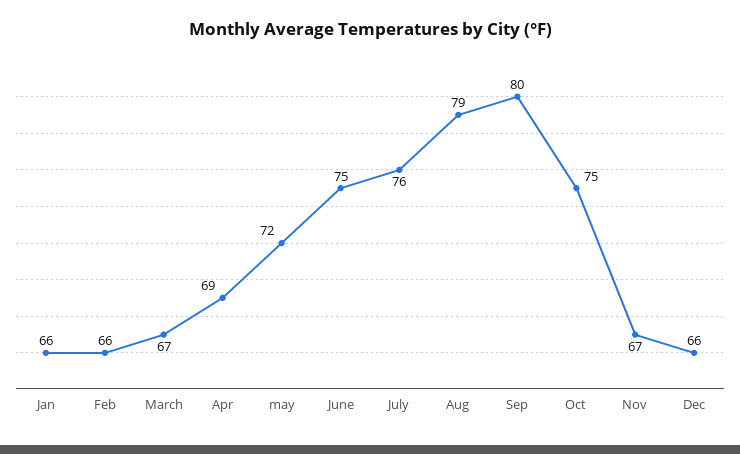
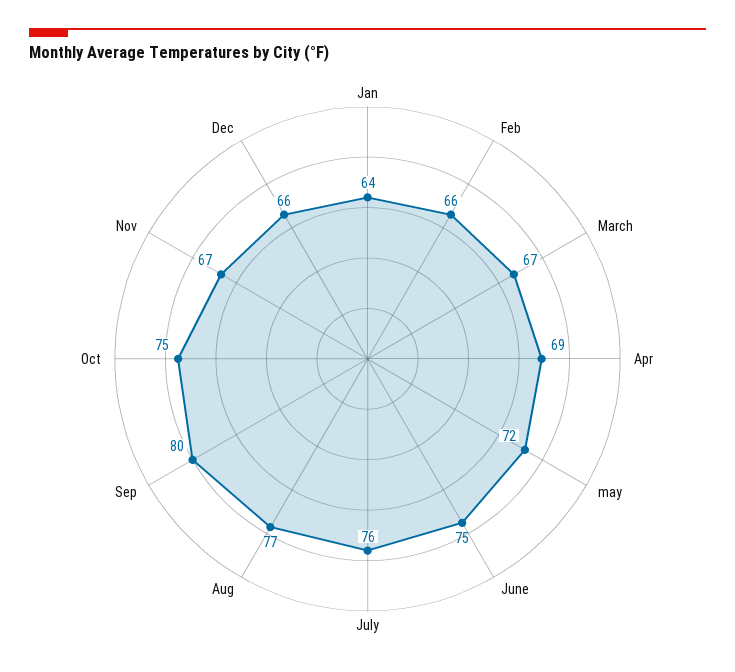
  {
-   "Jan": 66,
+   "Jan": 64,
    "Feb": 66,
    "March": 67,
    "Apr": 69,
    "may": 72,
    "June": 75,
    "July": 76,
-   "Aug": 79,
+   "Aug": 77,
    "Sep": 80,
    "Oct": 75,
    "Nov": 67,
    "Dec": 66
  }

